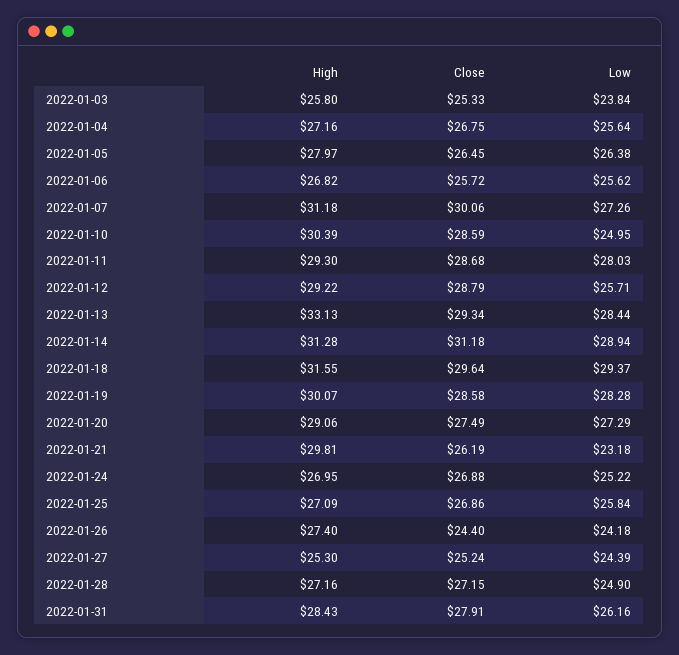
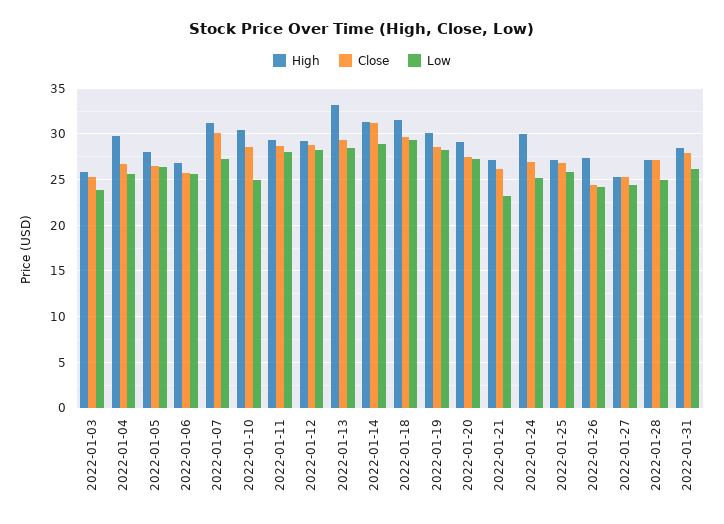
  {
    "High": {
      "2022-01-03": 25.8,
-     "2022-01-04": 27.16,
+     "2022-01-04": 30,
      "2022-01-05": 27.97,
      "2022-01-06": 26.82,
      "2022-01-07": 31.18,
      "2022-01-10": 30.39,
      "2022-01-11": 29.3,
      "2022-01-12": 29.22,
      "2022-01-13": 33.13,
      "2022-01-14": 31.28,
      "2022-01-18": 31.55,
      "2022-01-19": 30.07,
      "2022-01-20": 29.06,
-     "2022-01-21": 29.81,
+     "2022-01-21": 27,
-     "2022-01-24": 26.95,
+     "2022-01-24": 30,
      "2022-01-25": 27.09,
      "2022-01-26": 27.4,
      "2022-01-27": 25.3,
      "2022-01-28": 27.16,
      "2022-01-31": 28.43
    },
    "Close": {
      "2022-01-03": 25.33,
      "2022-01-04": 26.75,
      "2022-01-05": 26.45,
      "2022-01-06": 25.72,
      "2022-01-07": 30.06,
      "2022-01-10": 28.59,
      "2022-01-11": 28.68,
      "2022-01-12": 28.79,
      "2022-01-13": 29.34,
      "2022-01-14": 31.18,
      "2022-01-18": 29.64,
      "2022-01-19": 28.58,
      "2022-01-20": 27.49,
      "2022-01-21": 26.19,
      "2022-01-24": 26.88,
      "2022-01-25": 26.86,
      "2022-01-26": 24.4,
      "2022-01-27": 25.24,
      "2022-01-28": 27.15,
      "2022-01-31": 27.91
    },
    "Low": {
      "2022-01-03": 23.84,
      "2022-01-04": 25.64,
      "2022-01-05": 26.38,
      "2022-01-06": 25.62,
      "2022-01-07": 27.26,
      "2022-01-10": 24.95,
      "2022-01-11": 28.03,
-     "2022-01-12": 25.71,
+     "2022-01-12": 28,
      "2022-01-13": 28.44,
      "2022-01-14": 28.94,
      "2022-01-18": 29.37,
      "2022-01-19": 28.28,
      "2022-01-20": 27.29,
      "2022-01-21": 23.18,
      "2022-01-24": 25.22,
      "2022-01-25": 25.84,
      "2022-01-26": 24.18,
      "2022-01-27": 24.39,
      "2022-01-28": 24.9,
      "2022-01-31": 26.16
    }
  }

